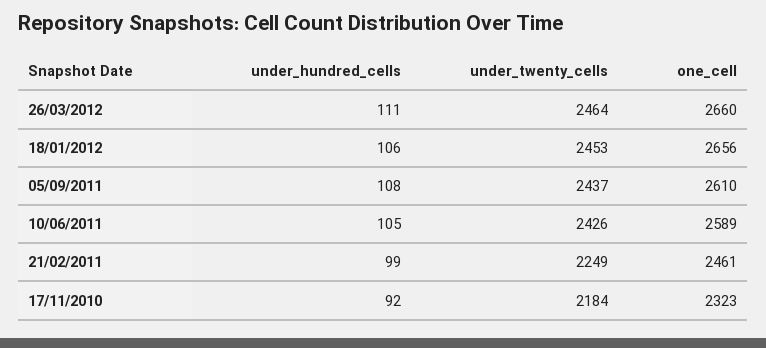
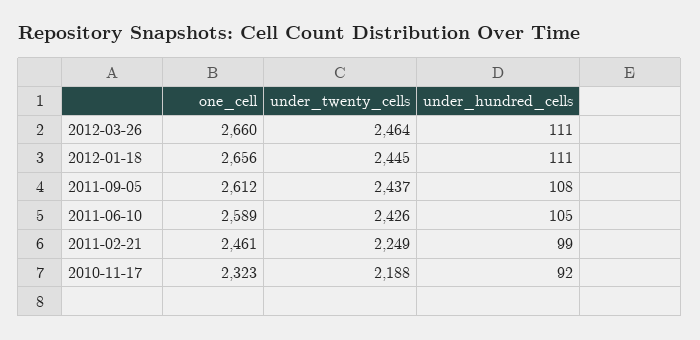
  {
    "under_hundred_cells": {
      "26/03/2012": 111,
-     "18/01/2012": 106,
+     "18/01/2012": 111,
      "05/09/2011": 108,
      "10/06/2011": 105,
      "21/02/2011": 99,
      "17/11/2010": 92
    },
    "under_twenty_cells": {
      "26/03/2012": 2464,
-     "18/01/2012": 2453,
+     "18/01/2012": 2445,
      "05/09/2011": 2437,
      "10/06/2011": 2426,
      "21/02/2011": 2249,
-     "17/11/2010": 2184
+     "17/11/2010": 2188
    },
    "one_cell": {
      "26/03/2012": 2660,
      "18/01/2012": 2656,
-     "05/09/2011": 2610,
+     "05/09/2011": 2612,
      "10/06/2011": 2589,
      "21/02/2011": 2461,
      "17/11/2010": 2323
    }
  }

